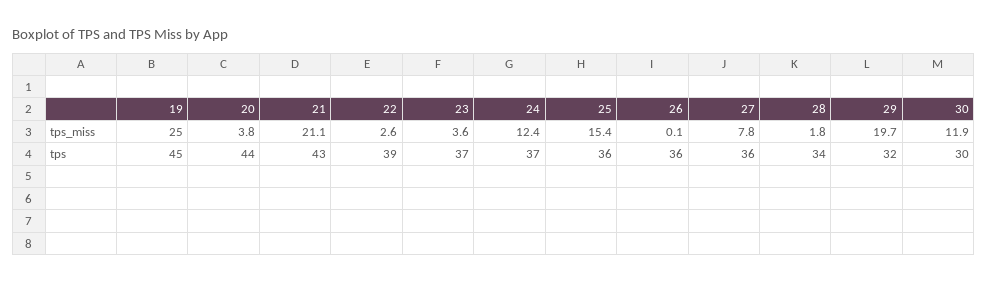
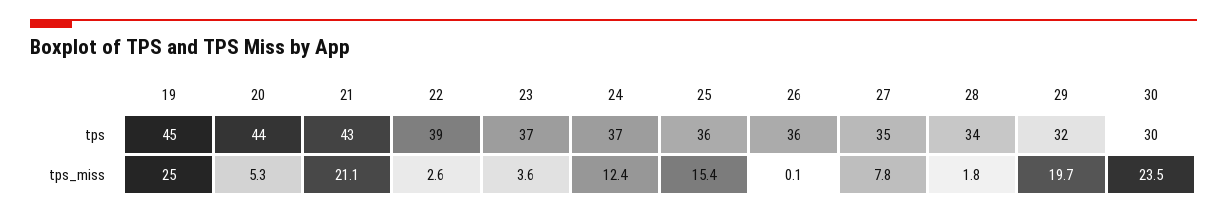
  {
    "19": {
      "tps_miss": 25,
      "tps": 45
    },
    "20": {
-     "tps_miss": 3.8,
+     "tps_miss": 5.3,
      "tps": 44
    },
    "21": {
      "tps_miss": 21.1,
      "tps": 43
    },
    "22": {
      "tps_miss": 2.6,
      "tps": 39
    },
    "23": {
      "tps_miss": 3.6,
      "tps": 37
    },
    "24": {
      "tps_miss": 12.4,
      "tps": 37
    },
    "25": {
      "tps_miss": 15.4,
      "tps": 36
    },
    "26": {
      "tps_miss": 0.1,
      "tps": 36
    },
    "27": {
      "tps_miss": 7.8,
-     "tps": 36
+     "tps": 35
    },
    "28": {
      "tps_miss": 1.8,
      "tps": 34
    },
    "29": {
      "tps_miss": 19.7,
      "tps": 32
    },
    "30": {
-     "tps_miss": 11.9,
+     "tps_miss": 23.5,
      "tps": 30
    }
  }

